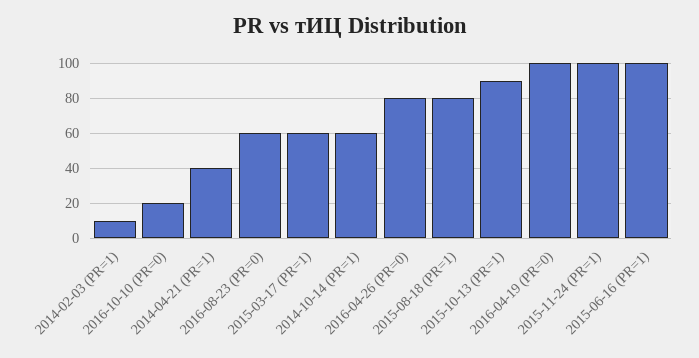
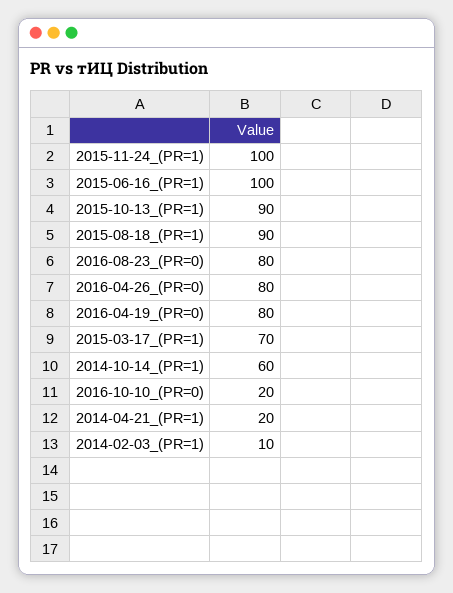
  {
    "2014-02-03 (PR=1)": 10,
    "2016-10-10 (PR=0)": 20,
-   "2014-04-21 (PR=1)": 40,
+   "2014-04-21 (PR=1)": 20,
-   "2016-08-23 (PR=0)": 60,
+   "2016-08-23 (PR=0)": 80,
-   "2015-03-17 (PR=1)": 60,
+   "2015-03-17 (PR=1)": 70,
    "2014-10-14 (PR=1)": 60,
    "2016-04-26 (PR=0)": 80,
-   "2015-08-18 (PR=1)": 80,
+   "2015-08-18 (PR=1)": 90,
    "2015-10-13 (PR=1)": 90,
-   "2016-04-19 (PR=0)": 100,
+   "2016-04-19 (PR=0)": 80,
    "2015-11-24 (PR=1)": 100,
    "2015-06-16 (PR=1)": 100
  }

